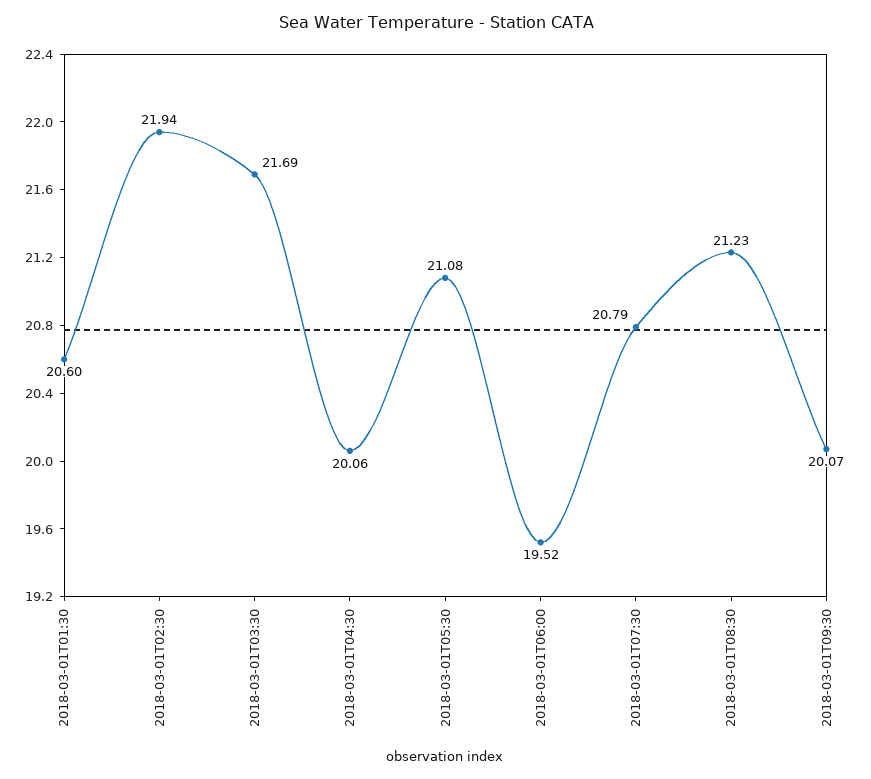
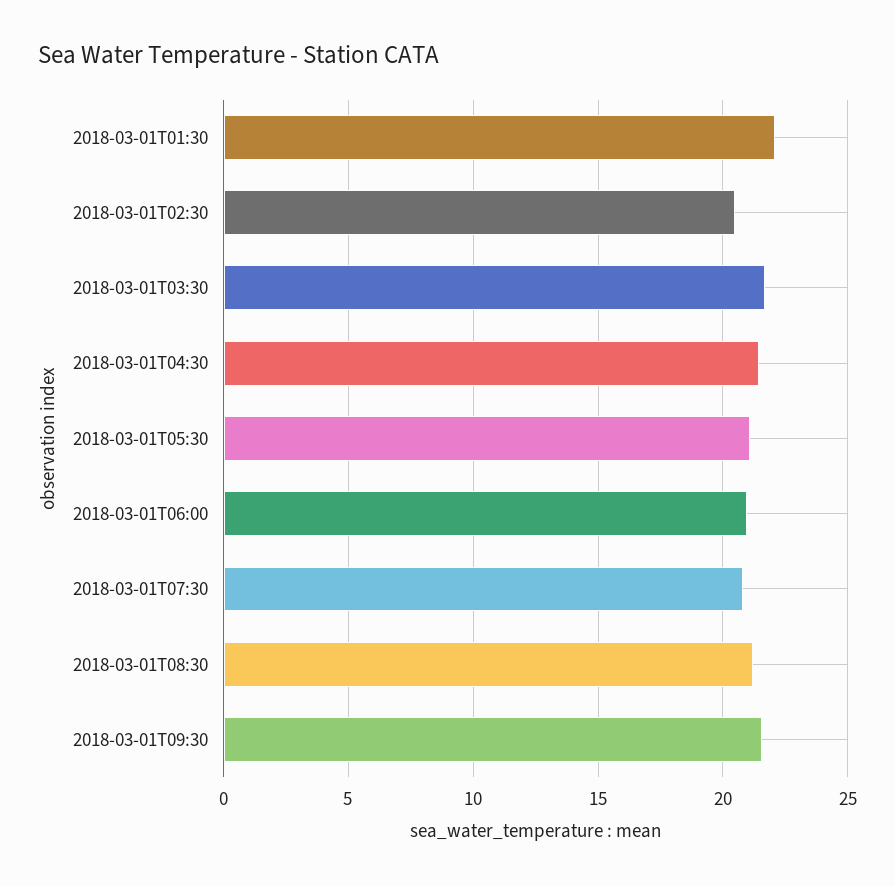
  {
-   "2018-03-01T01:30": 20.6,
+   "2018-03-01T01:30": 22,
-   "2018-03-01T02:30": 21.94,
+   "2018-03-01T02:30": 20.5,
    "2018-03-01T03:30": 21.69,
-   "2018-03-01T04:30": 20.06,
+   "2018-03-01T04:30": 21.5,
    "2018-03-01T05:30": 21.08,
-   "2018-03-01T06:00": 19.52,
+   "2018-03-01T06:00": 21,
    "2018-03-01T07:30": 20.79,
    "2018-03-01T08:30": 21.23,
-   "2018-03-01T09:30": 20.07
+   "2018-03-01T09:30": 21.5
  }

